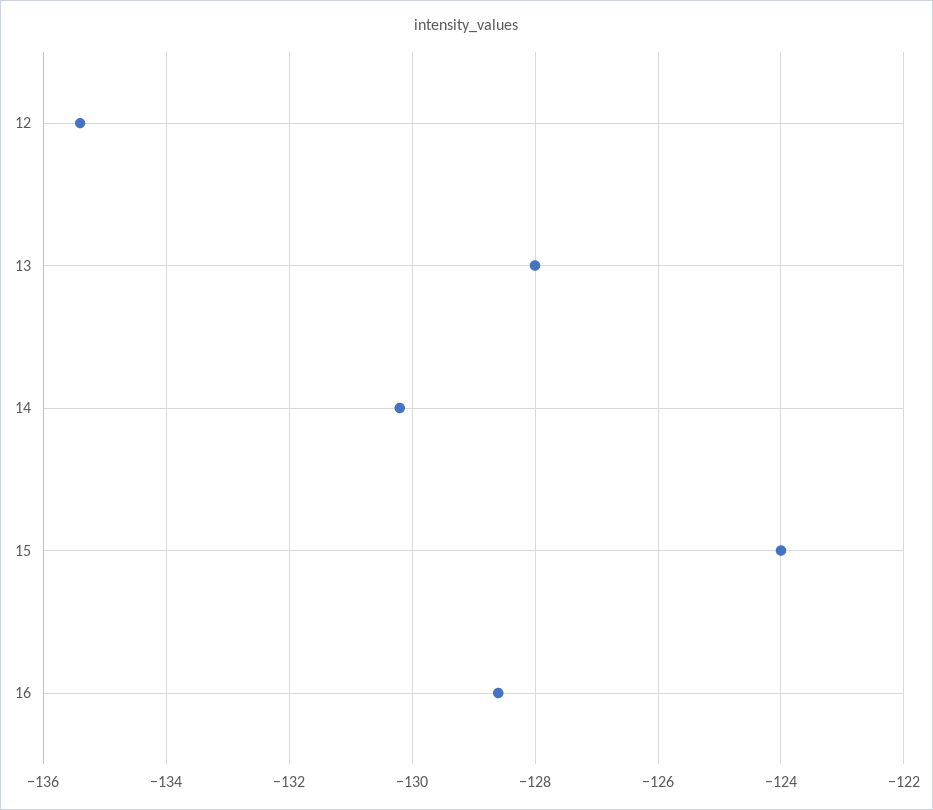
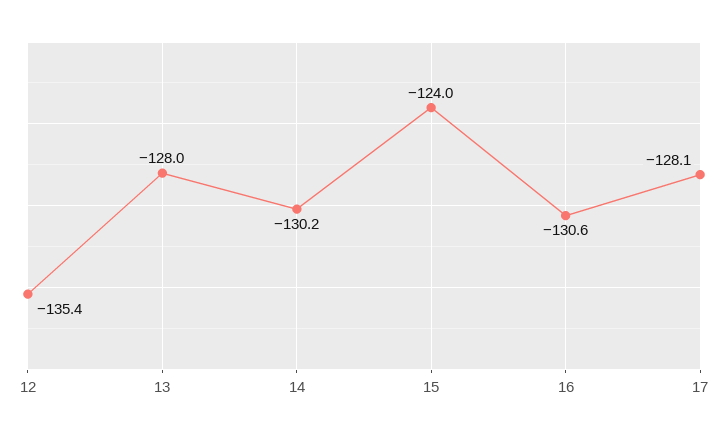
  {
    "12": -135.4,
    "13": -128,
    "14": -130.2,
    "15": -124,
-   "16": -128.5
+   "16": -130.6,
+   "17": -128.1
  }

